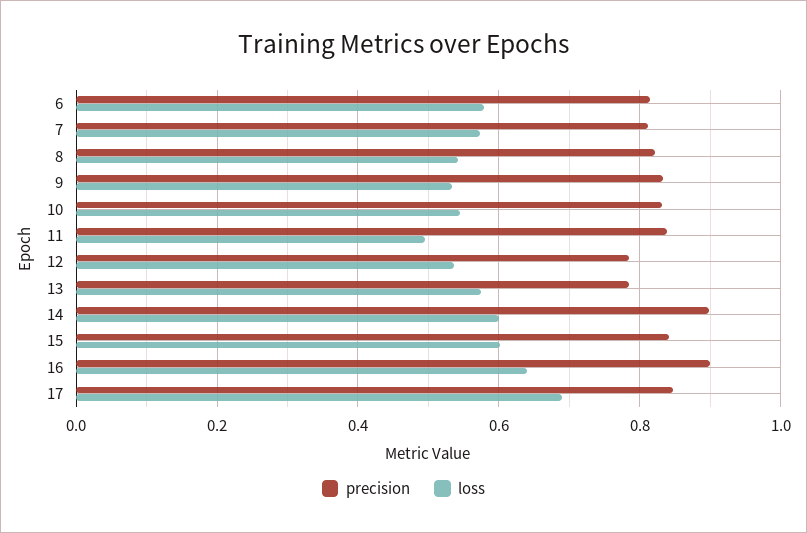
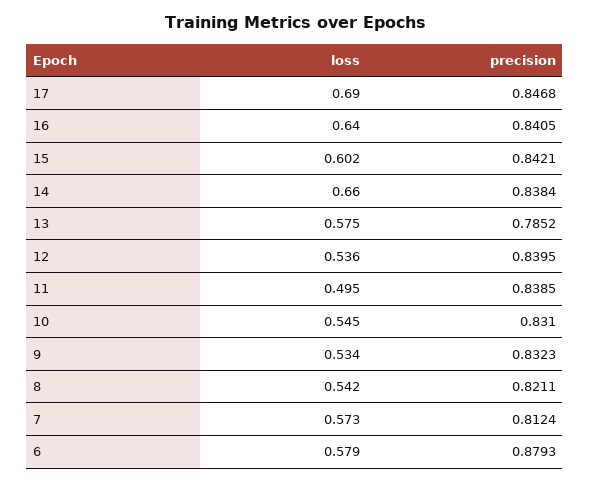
  {
    "precision": {
-     "6": 0.82,
+     "6": 0.8793,
      "7": 0.8124,
      "8": 0.8211,
      "9": 0.8323,
      "10": 0.831,
      "11": 0.8385,
-     "12": 0.78,
+     "12": 0.8395,
      "13": 0.7852,
-     "14": 0.9,
+     "14": 0.8384,
      "15": 0.8421,
-     "16": 0.9,
+     "16": 0.8405,
      "17": 0.8468
    },
    "loss": {
      "6": 0.579,
      "7": 0.573,
      "8": 0.542,
      "9": 0.534,
      "10": 0.545,
      "11": 0.495,
      "12": 0.536,
      "13": 0.575,
-     "14": 0.6,
+     "14": 0.66,
      "15": 0.602,
      "16": 0.64,
      "17": 0.69
    }
  }

